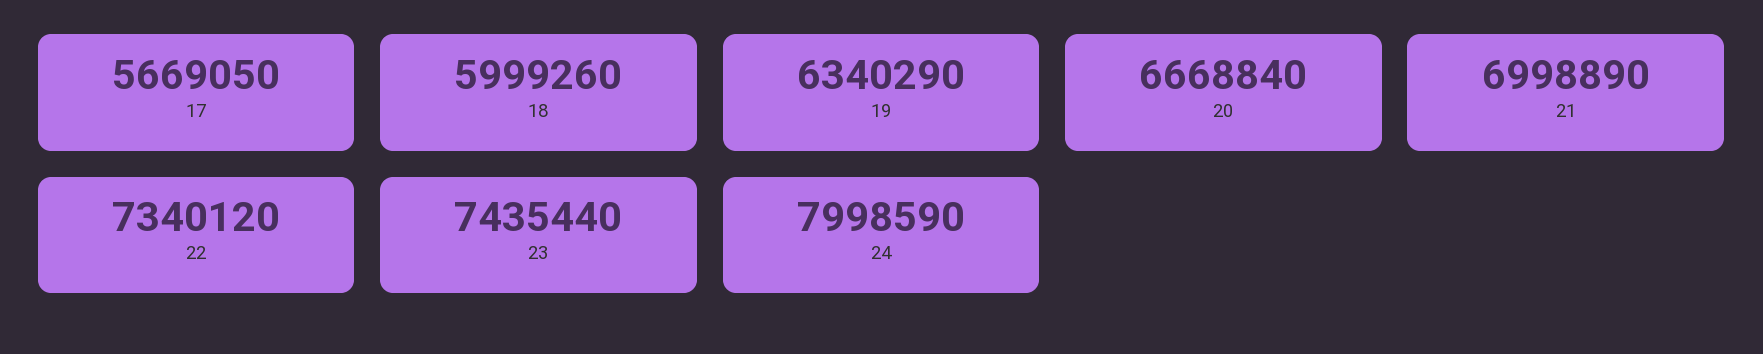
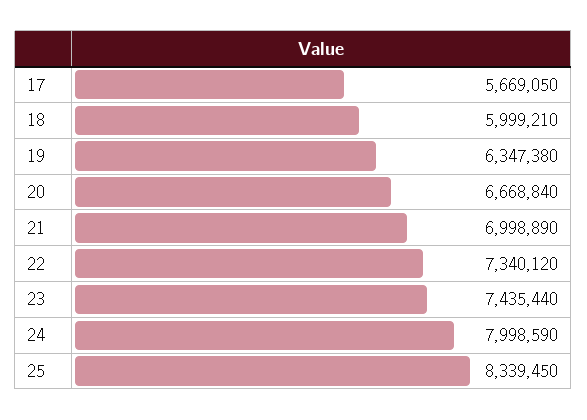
  {
    "17": 5669050,
-   "18": 5999260,
+   "18": 5999210,
-   "19": 6340290,
+   "19": 6347380,
    "20": 6668840,
    "21": 6998890,
    "22": 7340120,
    "23": 7435440,
-   "24": 7998590
+   "24": 7998590,
+   "25": 8339450
  }

